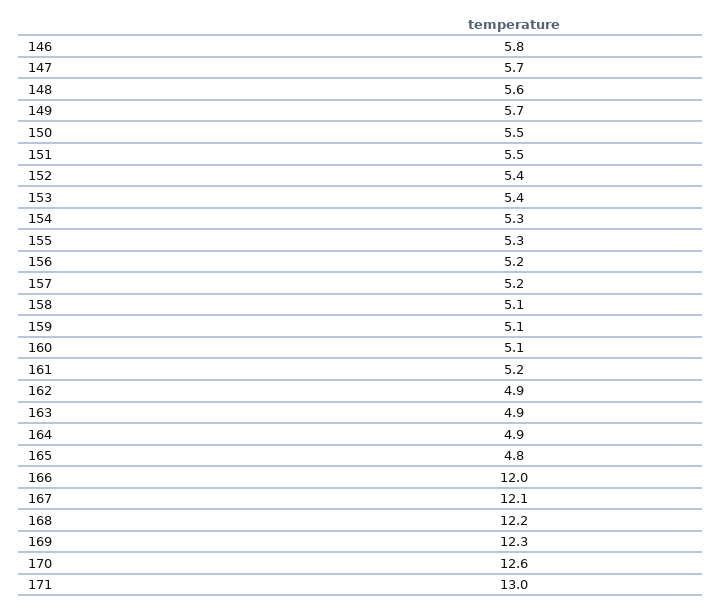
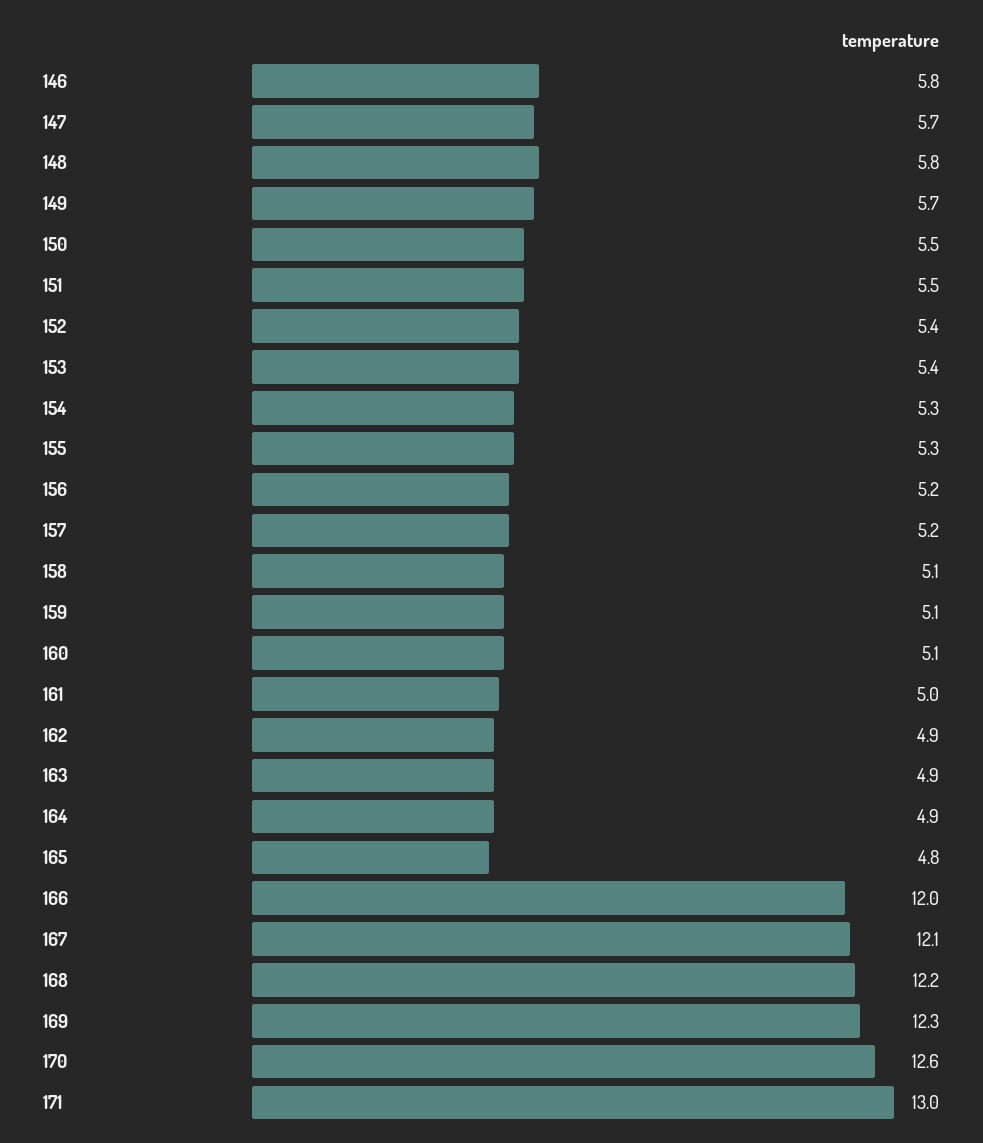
  {
    "146": 5.8,
    "147": 5.7,
-   "148": 5.6,
+   "148": 5.8,
    "149": 5.7,
    "150": 5.5,
    "151": 5.5,
    "152": 5.4,
    "153": 5.4,
    "154": 5.3,
    "155": 5.3,
    "156": 5.2,
    "157": 5.2,
    "158": 5.1,
    "159": 5.1,
    "160": 5.1,
-   "161": 5.2,
+   "161": 5,
    "162": 4.9,
    "163": 4.9,
    "164": 4.9,
    "165": 4.8,
    "166": 12,
    "167": 12.1,
    "168": 12.2,
    "169": 12.3,
    "170": 12.6,
    "171": 13
  }

